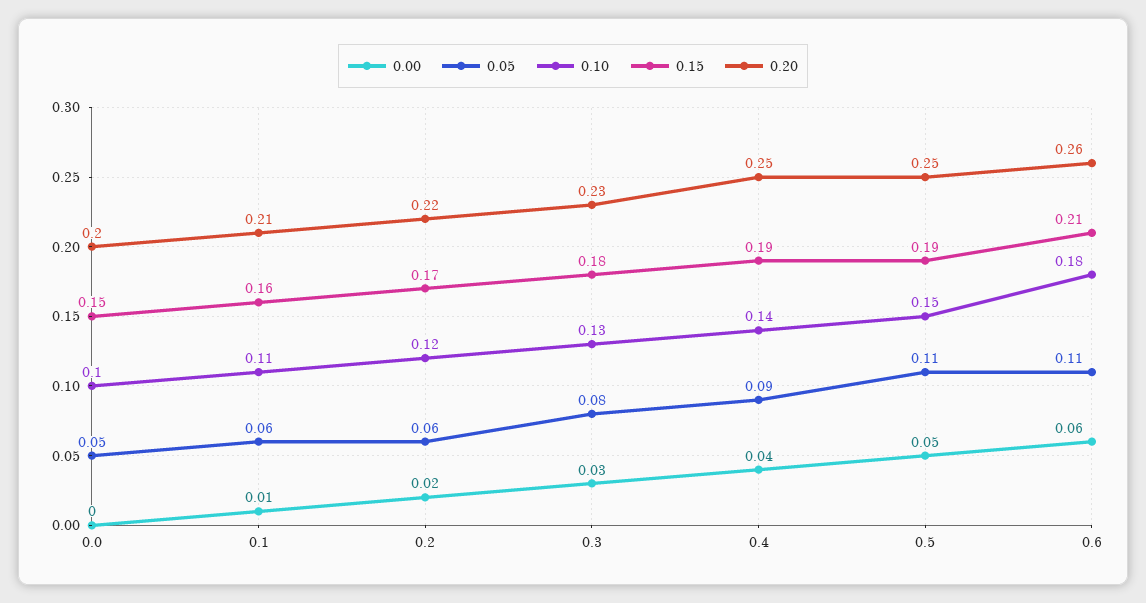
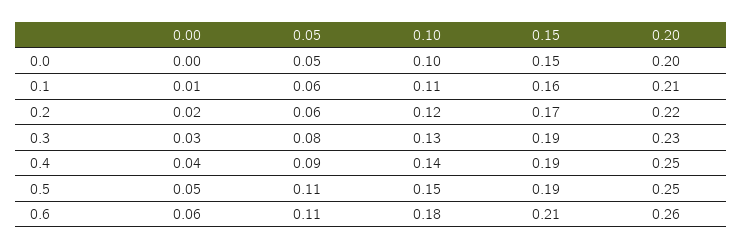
  {
    "0.00": {
      "0.0": 0,
      "0.1": 0.01,
      "0.2": 0.02,
      "0.3": 0.03,
      "0.4": 0.04,
      "0.5": 0.05,
      "0.6": 0.06
    },
    "0.05": {
      "0.0": 0.05,
      "0.1": 0.06,
      "0.2": 0.06,
      "0.3": 0.08,
      "0.4": 0.09,
      "0.5": 0.11,
      "0.6": 0.11
    },
    "0.10": {
      "0.0": 0.1,
      "0.1": 0.11,
      "0.2": 0.12,
      "0.3": 0.13,
      "0.4": 0.14,
      "0.5": 0.15,
      "0.6": 0.18
    },
    "0.15": {
      "0.0": 0.15,
      "0.1": 0.16,
      "0.2": 0.17,
-     "0.3": 0.18,
+     "0.3": 0.19,
      "0.4": 0.19,
      "0.5": 0.19,
      "0.6": 0.21
    },
    "0.20": {
      "0.0": 0.2,
      "0.1": 0.21,
      "0.2": 0.22,
      "0.3": 0.23,
      "0.4": 0.25,
      "0.5": 0.25,
      "0.6": 0.26
    }
  }

